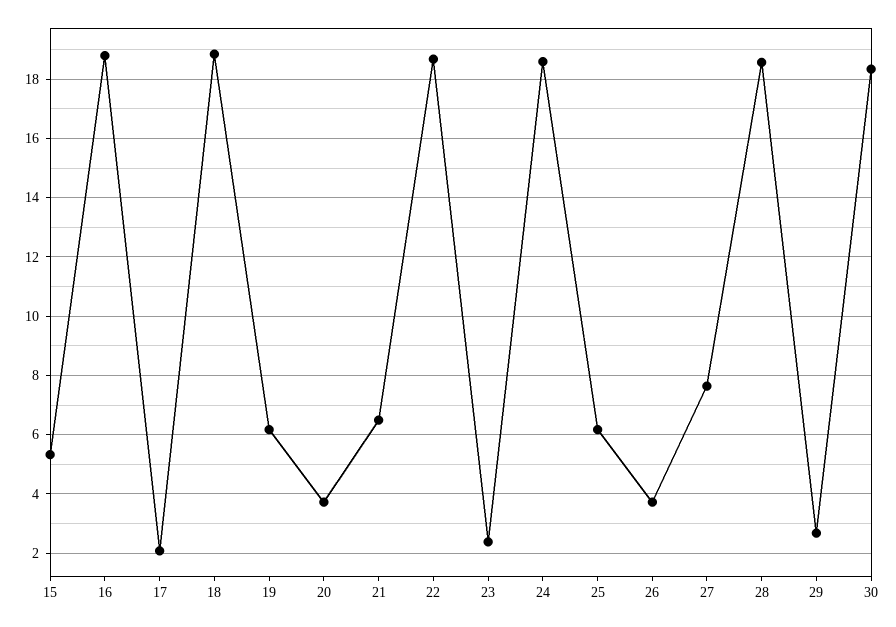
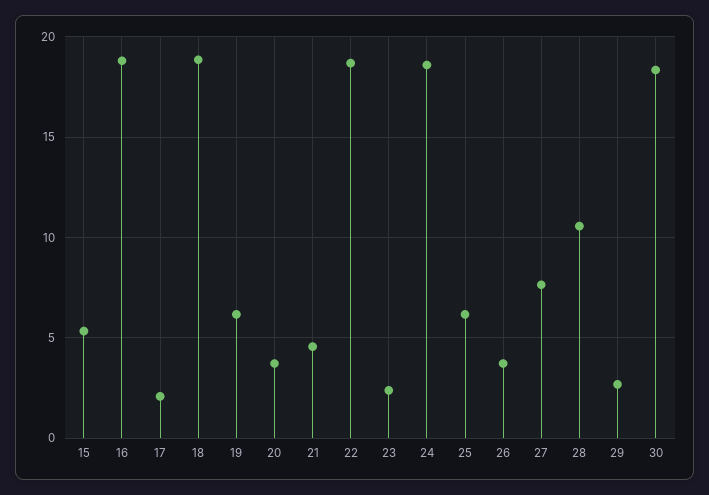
  {
    "15": 5.25,
    "16": 18.75,
    "17": 2,
    "18": 18.75,
    "19": 6.25,
    "20": 3.75,
-   "21": 6.5,
+   "21": 4.5,
    "22": 18.75,
    "23": 2.5,
    "24": 18.5,
    "25": 6.25,
    "26": 3.75,
    "27": 7.75,
-   "28": 18.5,
+   "28": 10.5,
    "29": 2.75,
    "30": 18.25
  }

